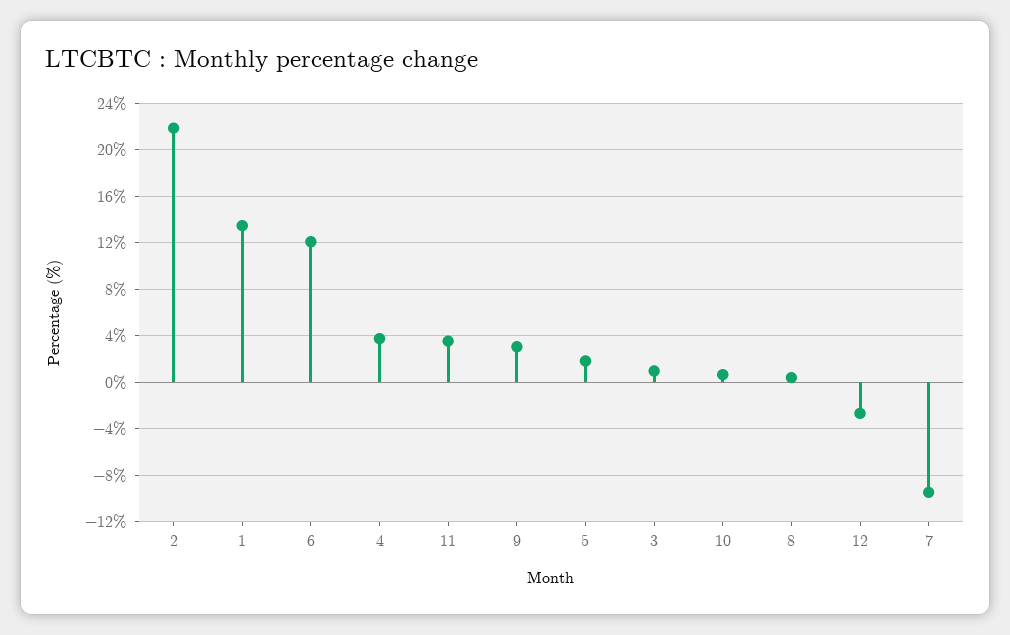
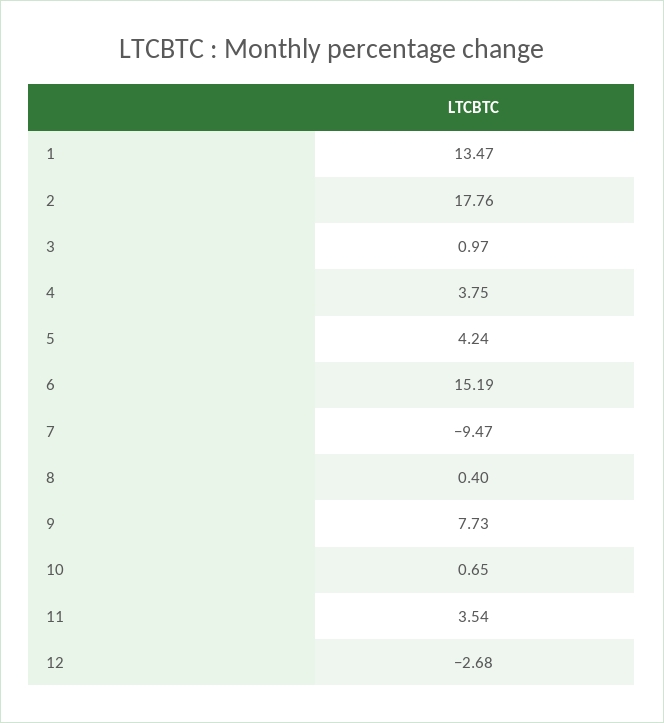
  {
-   "2": 22,
+   "2": 17.76,
    "1": 13.47,
-   "6": 12,
+   "6": 15.19,
    "4": 3.75,
    "11": 3.54,
-   "9": 3,
+   "9": 7.73,
-   "5": 2,
+   "5": 4.24,
    "3": 0.97,
    "10": 0.65,
    "8": 0.4,
    "12": -2.68,
    "7": -9.47
  }

